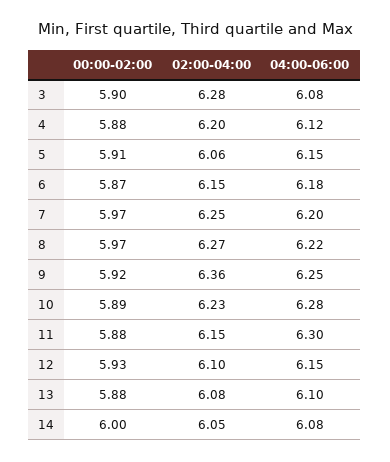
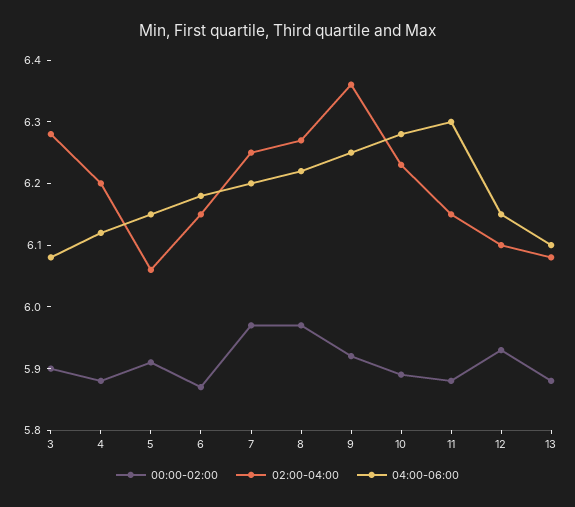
  {
    "00:00-02:00": {
      "3": 5.9,
      "4": 5.88,
      "5": 5.91,
      "6": 5.87,
      "7": 5.97,
      "8": 5.97,
      "9": 5.92,
      "10": 5.89,
      "11": 5.88,
      "12": 5.93,
-     "13": 5.88,
+     "13": 5.88
-     "14": 6
    },
    "02:00-04:00": {
      "3": 6.28,
      "4": 6.2,
      "5": 6.06,
      "6": 6.15,
      "7": 6.25,
      "8": 6.27,
      "9": 6.36,
      "10": 6.23,
      "11": 6.15,
      "12": 6.1,
-     "13": 6.08,
+     "13": 6.08
-     "14": 6.05
    },
    "04:00-06:00": {
      "3": 6.08,
      "4": 6.12,
      "5": 6.15,
      "6": 6.18,
      "7": 6.2,
      "8": 6.22,
      "9": 6.25,
      "10": 6.28,
      "11": 6.3,
      "12": 6.15,
-     "13": 6.1,
+     "13": 6.1
-     "14": 6.08
    }
  }

